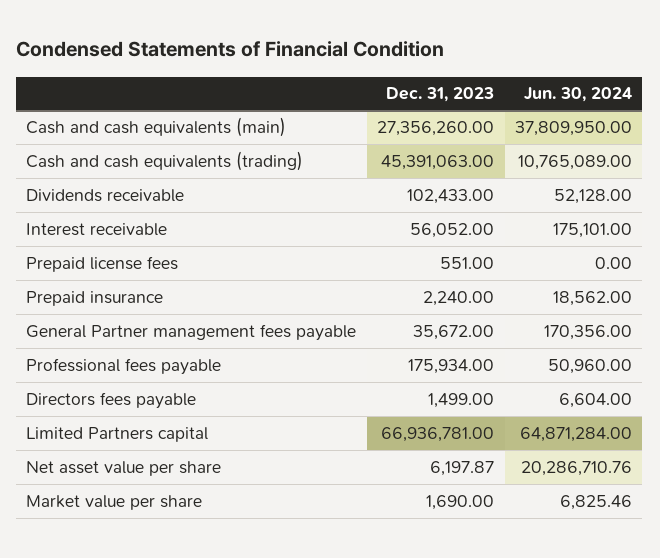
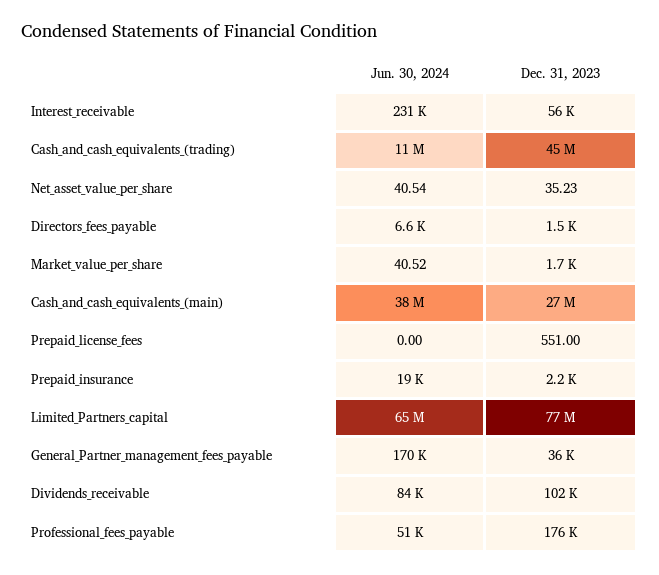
  {
    "Dec. 31, 2023": {
      "Cash and cash equivalents (main)": 27356260,
      "Cash and cash equivalents (trading)": 45391063,
      "Dividends receivable": 102433,
      "Interest receivable": 56052,
      "Prepaid license fees": 551,
      "Prepaid insurance": 2240,
      "General Partner management fees payable": 35672,
      "Professional fees payable": 175934,
      "Directors fees payable": 1499,
-     "Limited Partners capital": 66936781,
+     "Limited Partners capital": 77000000,
-     "Net asset value per share": 6197.87,
+     "Net asset value per share": 35.23,
      "Market value per share": 1690
    },
    "Jun. 30, 2024": {
      "Cash and cash equivalents (main)": 37809950,
      "Cash and cash equivalents (trading)": 10765089,
-     "Dividends receivable": 52128,
+     "Dividends receivable": 84000,
-     "Interest receivable": 175101,
+     "Interest receivable": 231000,
      "Prepaid license fees": 0,
      "Prepaid insurance": 18562,
      "General Partner management fees payable": 170356,
      "Professional fees payable": 50960,
      "Directors fees payable": 6604,
      "Limited Partners capital": 64871284,
-     "Net asset value per share": 20286710.76,
+     "Net asset value per share": 40.54,
-     "Market value per share": 6825.46
+     "Market value per share": 40.52
    }
  }

